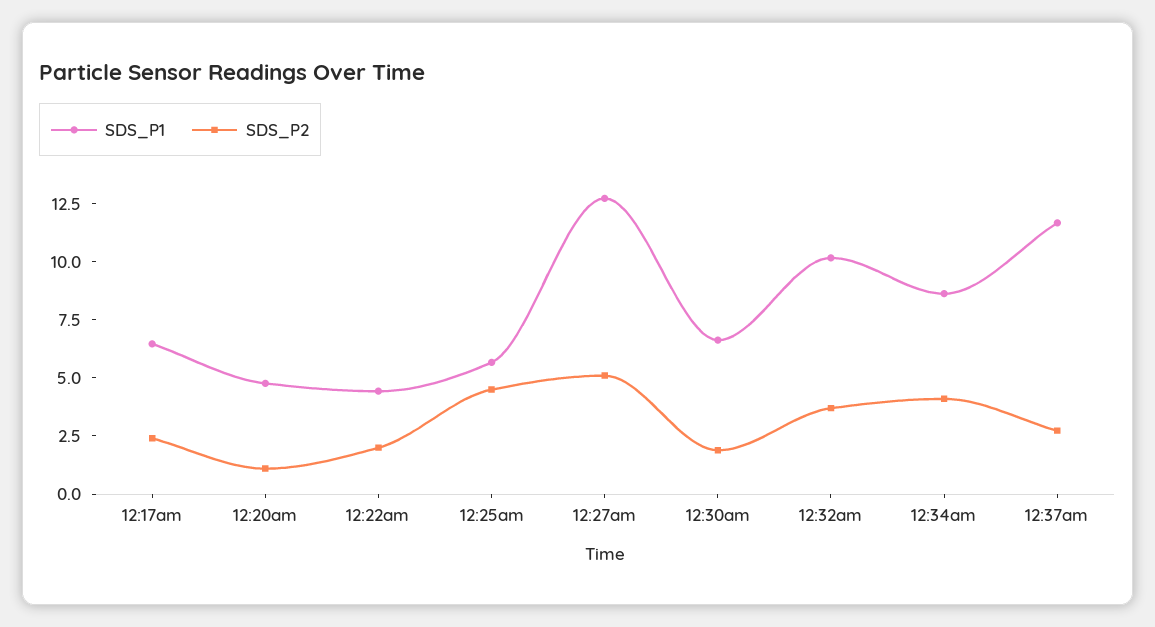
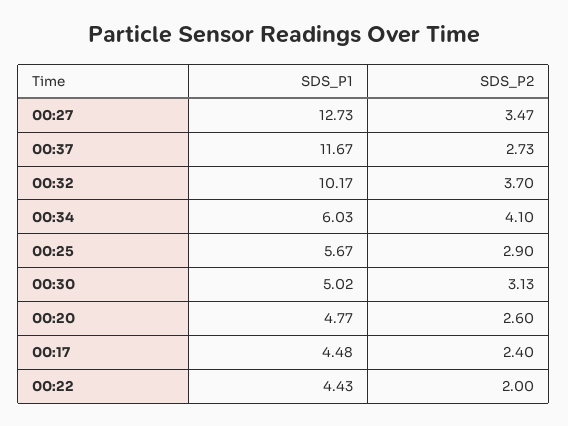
  {
    "SDS_P1": {
-     "12:17am": 6.5,
+     "12:17am": 4.48,
      "12:20am": 4.77,
      "12:22am": 4.43,
      "12:25am": 5.67,
      "12:27am": 12.73,
-     "12:30am": 6.5,
+     "12:30am": 5.02,
      "12:32am": 10.17,
-     "12:34am": 8.5,
+     "12:34am": 6.03,
      "12:37am": 11.67
    },
    "SDS_P2": {
      "12:17am": 2.4,
-     "12:20am": 1,
+     "12:20am": 2.6,
      "12:22am": 2,
-     "12:25am": 4.5,
+     "12:25am": 2.9,
-     "12:27am": 5,
+     "12:27am": 3.47,
-     "12:30am": 2,
+     "12:30am": 3.13,
      "12:32am": 3.7,
      "12:34am": 4.1,
      "12:37am": 2.73
    }
  }

